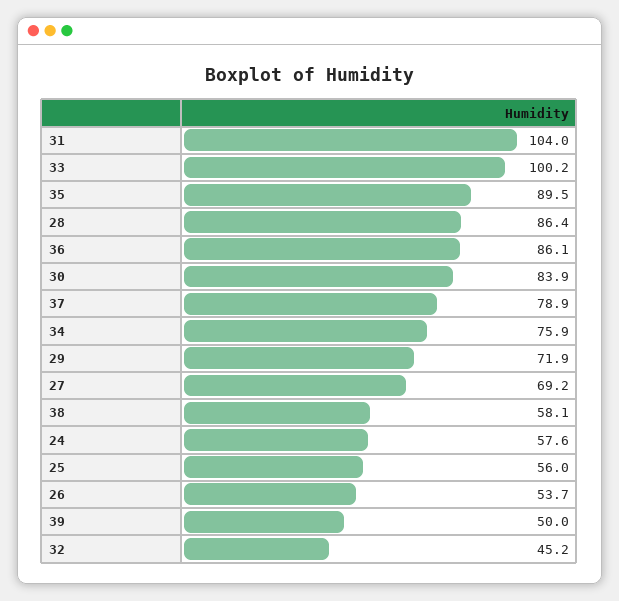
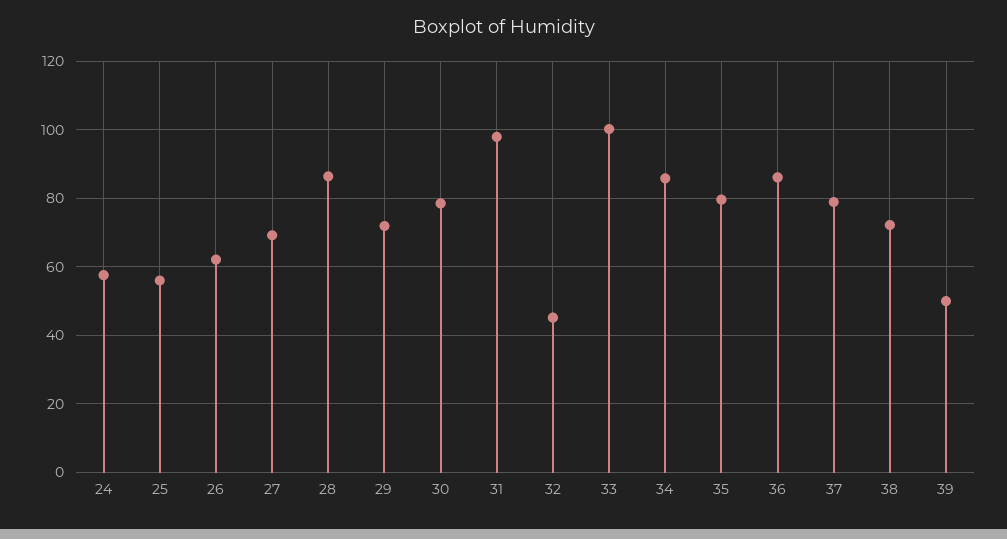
  {
-   "31": 104,
+   "31": 98,
    "33": 100.2,
-   "35": 89.5,
+   "35": 80,
    "28": 86.4,
    "36": 86.1,
-   "30": 83.9,
+   "30": 78,
    "37": 78.9,
-   "34": 75.9,
+   "34": 86,
    "29": 71.9,
    "27": 69.2,
-   "38": 58.1,
+   "38": 72,
    "24": 57.6,
    "25": 56,
-   "26": 53.7,
+   "26": 62,
    "39": 50,
    "32": 45.2
  }

